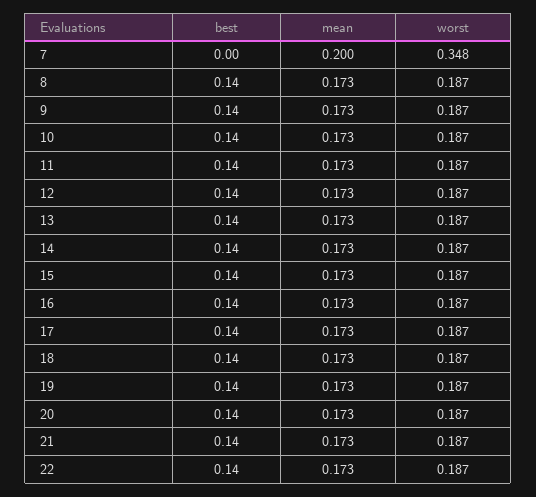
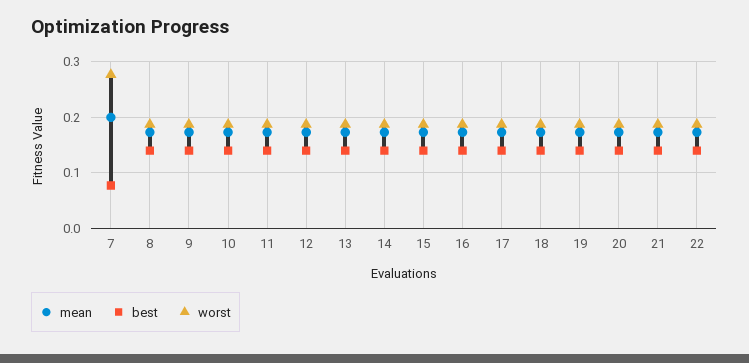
  {
    "best": {
-     "7": 0,
+     "7": 0.08,
      "8": 0.14,
      "9": 0.14,
      "10": 0.14,
      "11": 0.14,
      "12": 0.14,
      "13": 0.14,
      "14": 0.14,
      "15": 0.14,
      "16": 0.14,
      "17": 0.14,
      "18": 0.14,
      "19": 0.14,
      "20": 0.14,
      "21": 0.14,
      "22": 0.14
    },
    "mean": {
      "7": 0.2,
      "8": 0.173,
      "9": 0.173,
      "10": 0.173,
      "11": 0.173,
      "12": 0.173,
      "13": 0.173,
      "14": 0.173,
      "15": 0.173,
      "16": 0.173,
      "17": 0.173,
      "18": 0.173,
      "19": 0.173,
      "20": 0.173,
      "21": 0.173,
      "22": 0.173
    },
    "worst": {
-     "7": 0.348,
+     "7": 0.28,
      "8": 0.187,
      "9": 0.187,
      "10": 0.187,
      "11": 0.187,
      "12": 0.187,
      "13": 0.187,
      "14": 0.187,
      "15": 0.187,
      "16": 0.187,
      "17": 0.187,
      "18": 0.187,
      "19": 0.187,
      "20": 0.187,
      "21": 0.187,
      "22": 0.187
    }
  }

